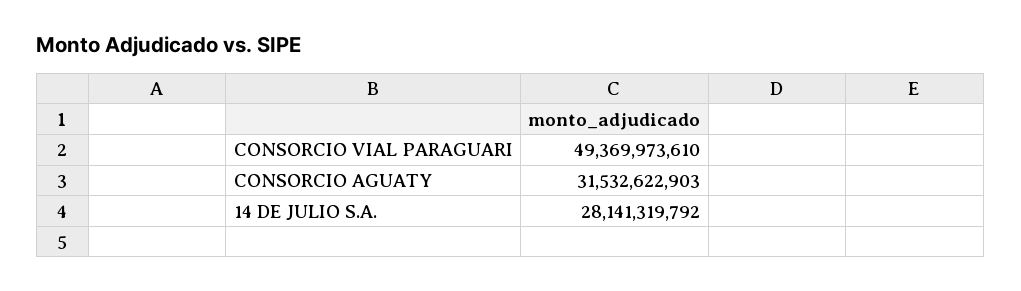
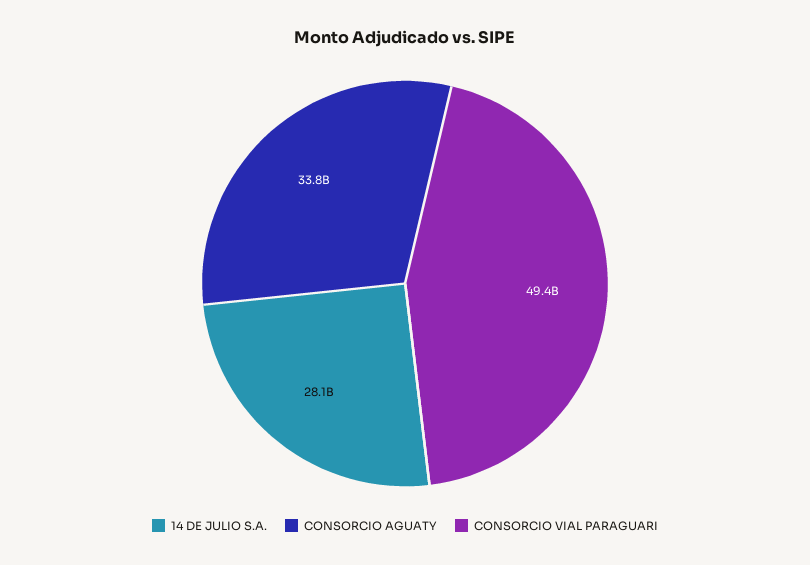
  {
    "CONSORCIO VIAL PARAGUARI": 49369973610,
-   "CONSORCIO AGUATY": 31532622903,
+   "CONSORCIO AGUATY": 33800000000,
    "14 DE JULIO S.A.": 28141319792
  }

